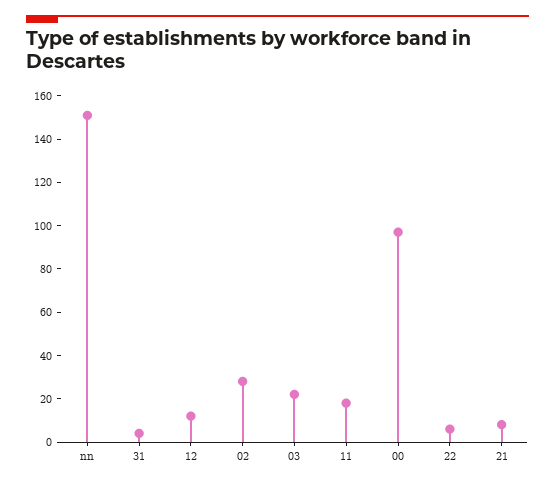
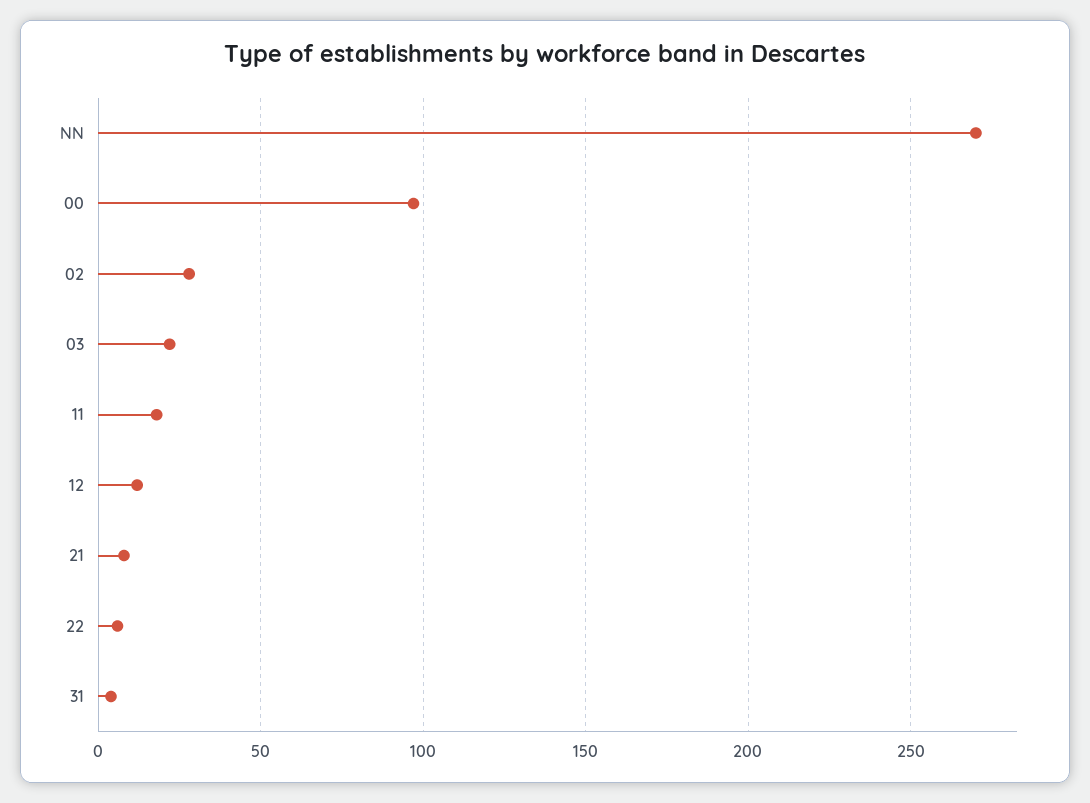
  {
-   "nn": 150,
+   "nn": 270,
    "31": 5,
    "12": 10,
    "02": 30,
    "03": 20,
    "11": 20,
    "00": 95,
    "22": 5,
    "21": 10
  }

